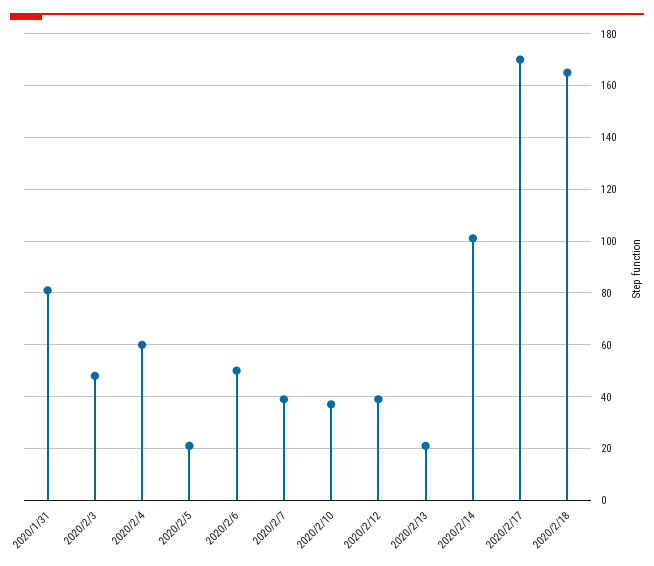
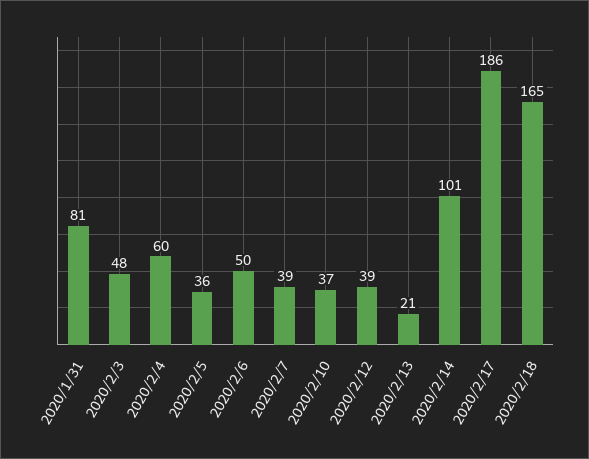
  {
    "2020/1/31": 81,
    "2020/2/3": 48,
    "2020/2/4": 60,
-   "2020/2/5": 20,
+   "2020/2/5": 36,
    "2020/2/6": 50,
    "2020/2/7": 39,
    "2020/2/10": 37,
    "2020/2/12": 39,
    "2020/2/13": 21,
    "2020/2/14": 101,
-   "2020/2/17": 170,
+   "2020/2/17": 186,
    "2020/2/18": 165
  }

